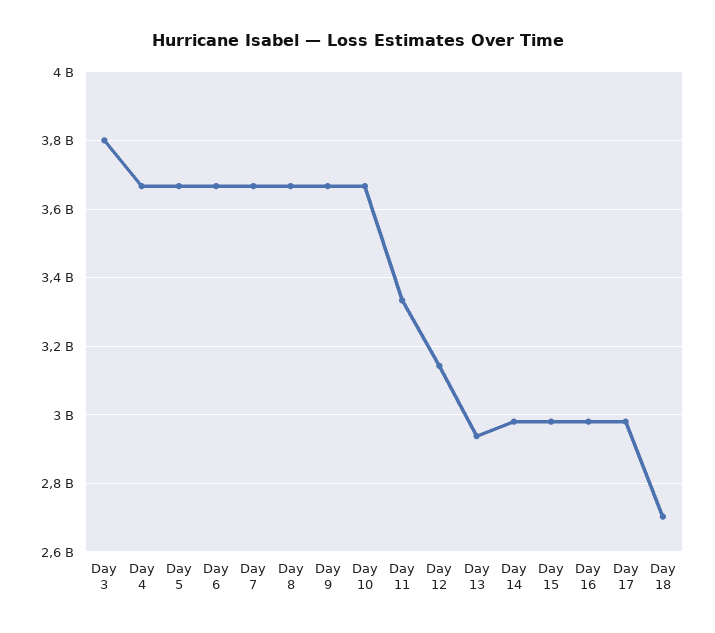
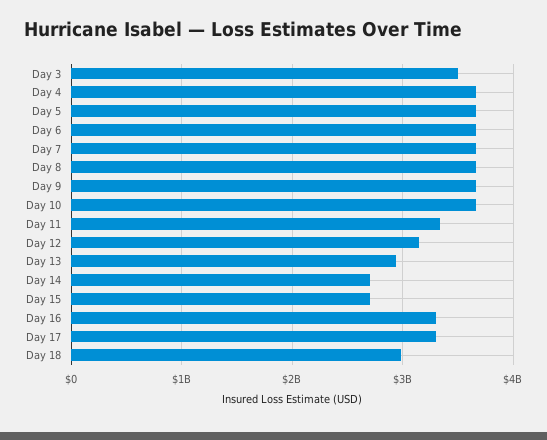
  {
-   "Day 3": 3800000000,
+   "Day 3": 3500000000,
    "Day 4": 3660000000,
    "Day 5": 3660000000,
    "Day 6": 3660000000,
    "Day 7": 3660000000,
    "Day 8": 3660000000,
    "Day 9": 3660000000,
    "Day 10": 3660000000,
    "Day 11": 3340000000,
    "Day 12": 3140000000,
    "Day 13": 2940000000,
-   "Day 14": 2980000000,
+   "Day 14": 2700000000,
-   "Day 15": 2980000000,
+   "Day 15": 2700000000,
-   "Day 16": 2980000000,
+   "Day 16": 3300000000,
-   "Day 17": 2980000000,
+   "Day 17": 3300000000,
-   "Day 18": 2700000000
+   "Day 18": 3000000000
  }

